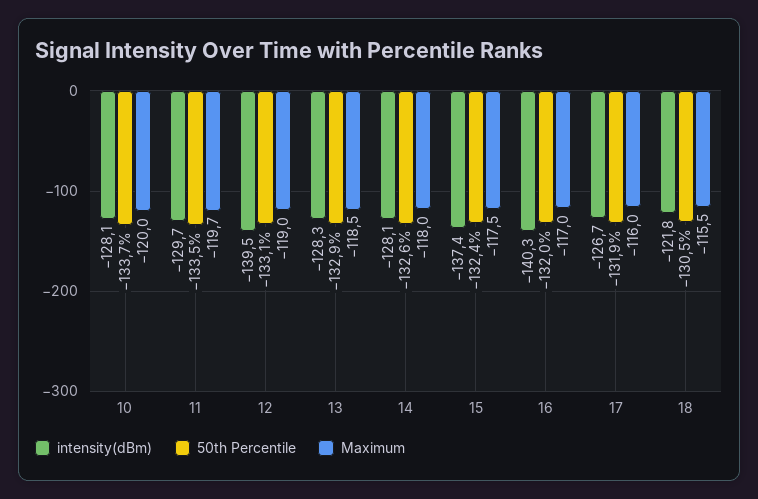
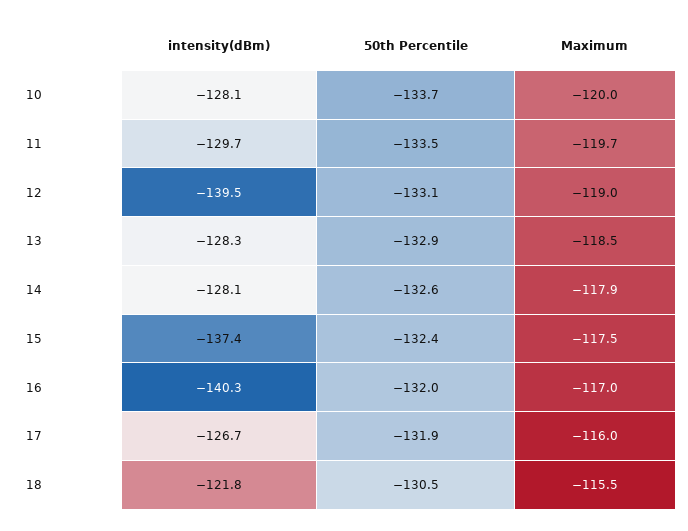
  {
    "intensity(dBm)": {
      "10": -128.1,
      "11": -129.7,
      "12": -139.5,
      "13": -128.3,
      "14": -128.1,
      "15": -137.4,
      "16": -140.3,
      "17": -126.7,
      "18": -121.8
    },
    "50th Percentile": {
      "10": -133.7,
      "11": -133.5,
      "12": -133.1,
      "13": -132.9,
      "14": -132.6,
      "15": -132.4,
      "16": -132,
      "17": -131.9,
      "18": -130.5
    },
    "Maximum": {
      "10": -120,
      "11": -119.7,
      "12": -119,
      "13": -118.5,
-     "14": -118,
+     "14": -117.9,
      "15": -117.5,
      "16": -117,
      "17": -116,
      "18": -115.5
    }
  }

